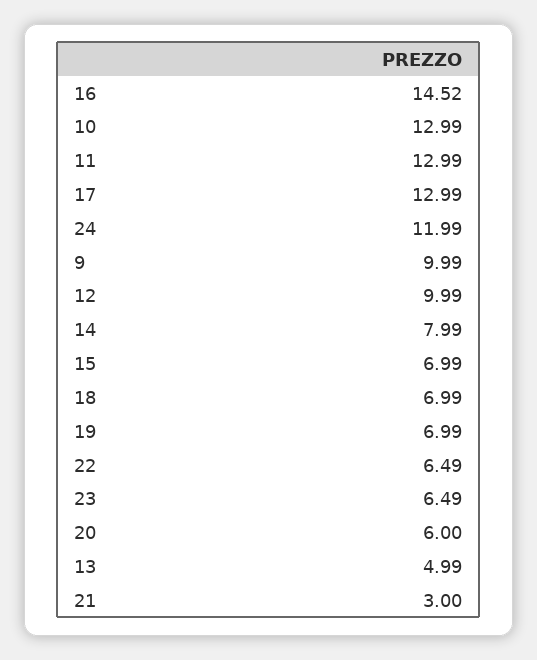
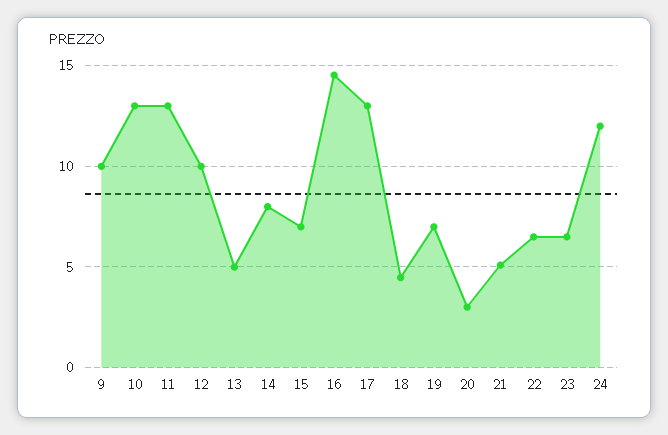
  {
    "16": 14.52,
    "10": 12.99,
    "11": 12.99,
    "17": 12.99,
    "24": 11.99,
    "9": 9.99,
    "12": 9.99,
    "14": 7.99,
    "15": 6.99,
-   "18": 6.99,
+   "18": 4.5,
    "19": 6.99,
    "22": 6.49,
    "23": 6.49,
-   "20": 6,
+   "20": 3,
    "13": 4.99,
-   "21": 3
+   "21": 5
  }

